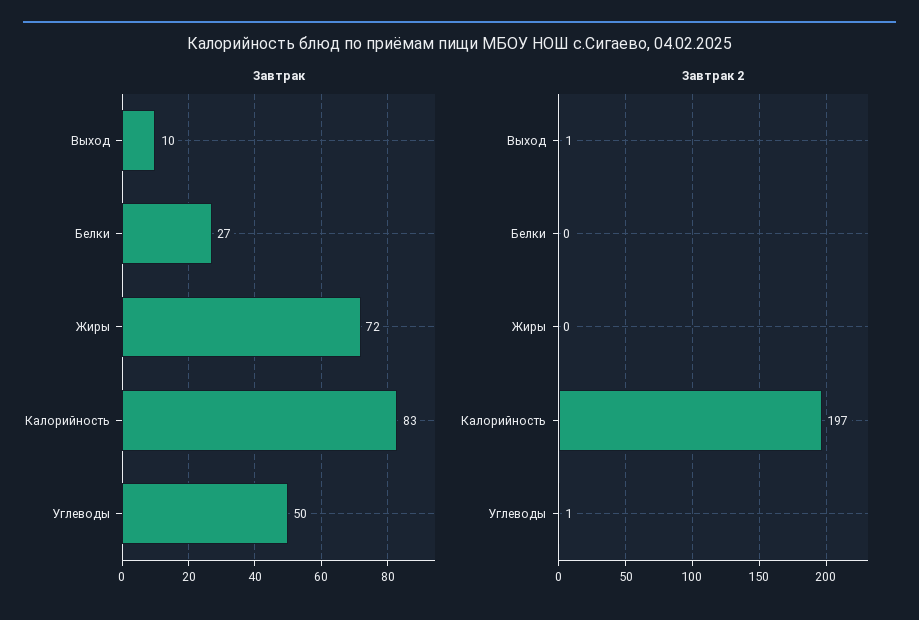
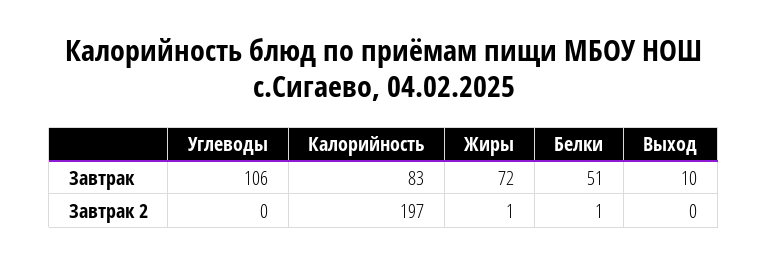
  {
    "Завтрак": {
      "Выход": 10,
-     "Белки": 27,
+     "Белки": 51,
      "Жиры": 72,
      "Калорийность": 83,
-     "Углеводы": 50
+     "Углеводы": 106
    },
    "Завтрак 2": {
-     "Выход": 1,
+     "Выход": 0,
-     "Белки": 0,
+     "Белки": 1,
-     "Жиры": 0,
+     "Жиры": 1,
      "Калорийность": 197,
-     "Углеводы": 1
+     "Углеводы": 0
    }
  }

